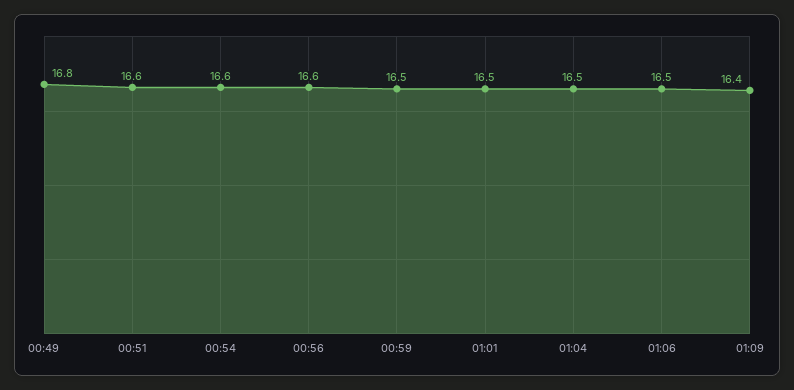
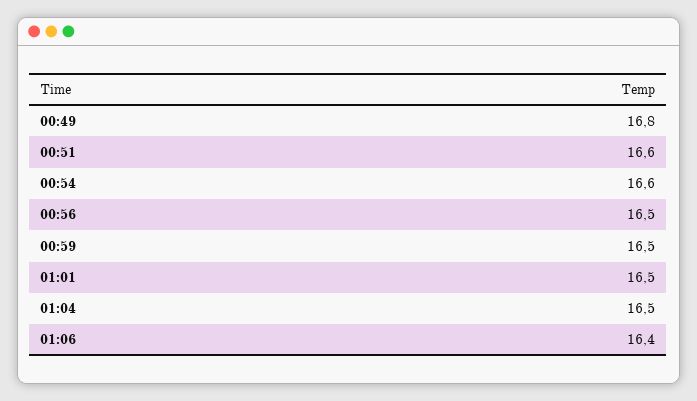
  {
    "00:49": 16.8,
    "00:51": 16.6,
    "00:54": 16.6,
-   "00:56": 16.6,
+   "00:56": 16.5,
    "00:59": 16.5,
    "01:01": 16.5,
    "01:04": 16.5,
-   "01:06": 16.5,
+   "01:06": 16.4
-   "01:09": 16.4
  }

